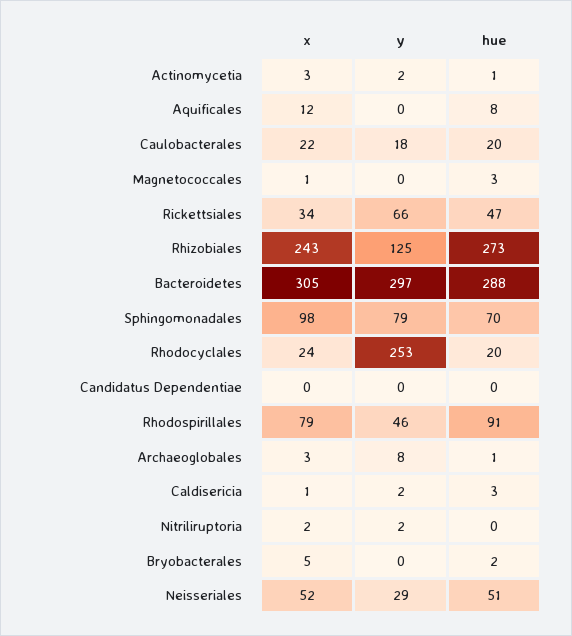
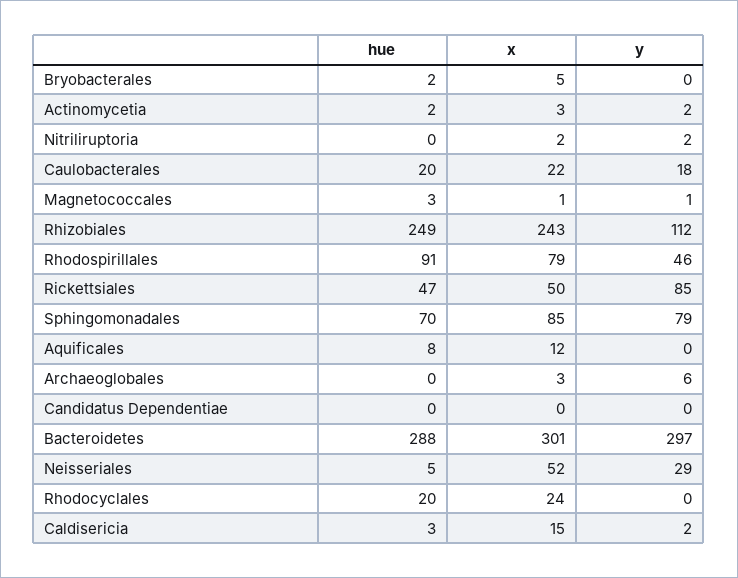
  {
    "x": {
      "Actinomycetia": 3,
      "Aquificales": 12,
      "Caulobacterales": 22,
      "Magnetococcales": 1,
-     "Rickettsiales": 34,
+     "Rickettsiales": 50,
      "Rhizobiales": 243,
-     "Bacteroidetes": 305,
+     "Bacteroidetes": 301,
-     "Sphingomonadales": 98,
+     "Sphingomonadales": 85,
      "Rhodocyclales": 24,
      "Candidatus Dependentiae": 0,
      "Rhodospirillales": 79,
      "Archaeoglobales": 3,
-     "Caldisericia": 1,
+     "Caldisericia": 15,
      "Nitriliruptoria": 2,
      "Bryobacterales": 5,
      "Neisseriales": 52
    },
    "y": {
      "Actinomycetia": 2,
      "Aquificales": 0,
      "Caulobacterales": 18,
-     "Magnetococcales": 0,
+     "Magnetococcales": 1,
-     "Rickettsiales": 66,
+     "Rickettsiales": 85,
-     "Rhizobiales": 125,
+     "Rhizobiales": 112,
      "Bacteroidetes": 297,
      "Sphingomonadales": 79,
-     "Rhodocyclales": 253,
+     "Rhodocyclales": 0,
      "Candidatus Dependentiae": 0,
      "Rhodospirillales": 46,
-     "Archaeoglobales": 8,
+     "Archaeoglobales": 6,
      "Caldisericia": 2,
      "Nitriliruptoria": 2,
      "Bryobacterales": 0,
      "Neisseriales": 29
    },
    "hue": {
-     "Actinomycetia": 1,
+     "Actinomycetia": 2,
      "Aquificales": 8,
      "Caulobacterales": 20,
      "Magnetococcales": 3,
      "Rickettsiales": 47,
-     "Rhizobiales": 273,
+     "Rhizobiales": 249,
      "Bacteroidetes": 288,
      "Sphingomonadales": 70,
      "Rhodocyclales": 20,
      "Candidatus Dependentiae": 0,
      "Rhodospirillales": 91,
-     "Archaeoglobales": 1,
+     "Archaeoglobales": 0,
      "Caldisericia": 3,
      "Nitriliruptoria": 0,
      "Bryobacterales": 2,
-     "Neisseriales": 51
+     "Neisseriales": 5
    }
  }

